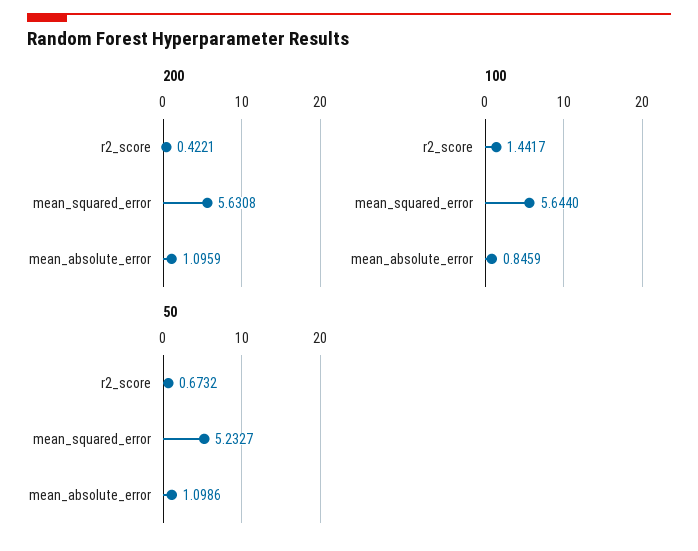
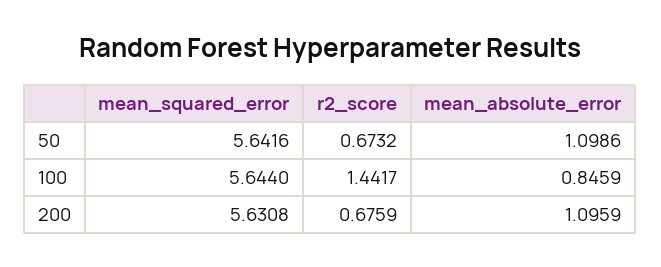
  {
    "200": {
-     "r2_score": 0.4221,
+     "r2_score": 0.6759,
      "mean_squared_error": 5.6308,
      "mean_absolute_error": 1.0959
    },
    "100": {
      "r2_score": 1.4417,
      "mean_squared_error": 5.644,
      "mean_absolute_error": 0.8459
    },
    "50": {
      "r2_score": 0.6732,
-     "mean_squared_error": 5.2327,
+     "mean_squared_error": 5.6416,
      "mean_absolute_error": 1.0986
    }
  }

